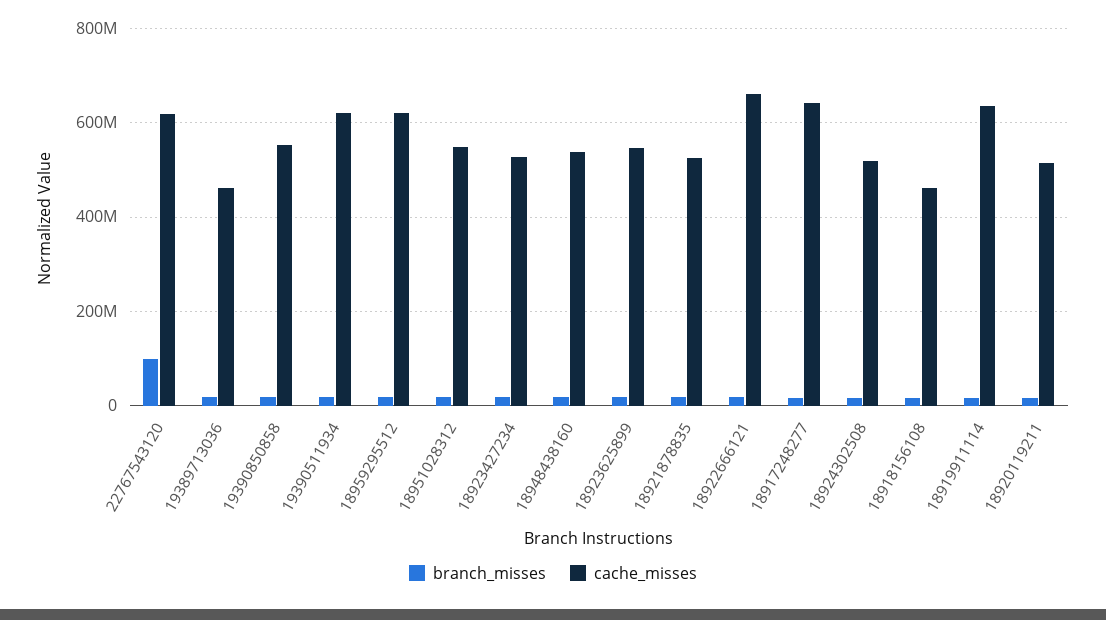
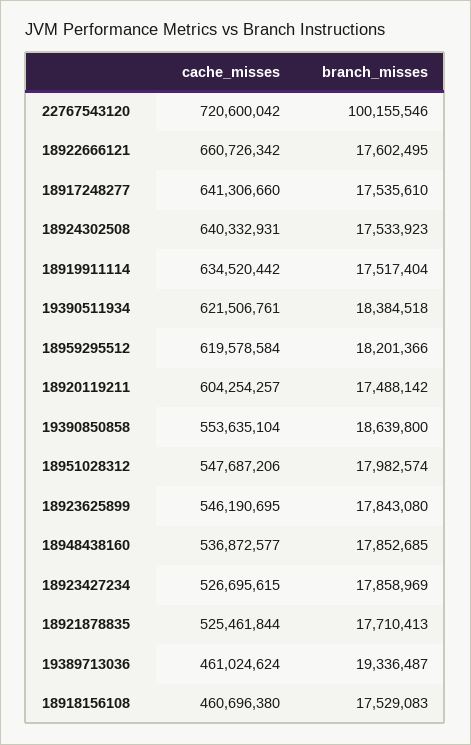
  {
    "branch_misses": {
      "22767543120": 100155546,
      "19389713036": 19336487,
      "19390850858": 18639800,
      "19390511934": 18384518,
      "18959295512": 18201366,
      "18951028312": 17982574,
      "18923427234": 17858969,
      "18948438160": 17852685,
      "18923625899": 17843080,
      "18921878835": 17710413,
      "18922666121": 17602495,
      "18917248277": 17535610,
      "18924302508": 17533923,
      "18918156108": 17529083,
      "18919911114": 17517404,
      "18920119211": 17488142
    },
    "cache_misses": {
-     "22767543120": 620000000,
+     "22767543120": 720600042,
      "19389713036": 461024624,
      "19390850858": 553635104,
      "19390511934": 621506761,
      "18959295512": 619578584,
      "18951028312": 547687206,
      "18923427234": 526695615,
      "18948438160": 536872577,
      "18923625899": 546190695,
      "18921878835": 525461844,
      "18922666121": 660726342,
      "18917248277": 641306660,
-     "18924302508": 520000000,
+     "18924302508": 640332931,
      "18918156108": 460696380,
      "18919911114": 634520442,
-     "18920119211": 520000000
+     "18920119211": 604254257
    }
  }

